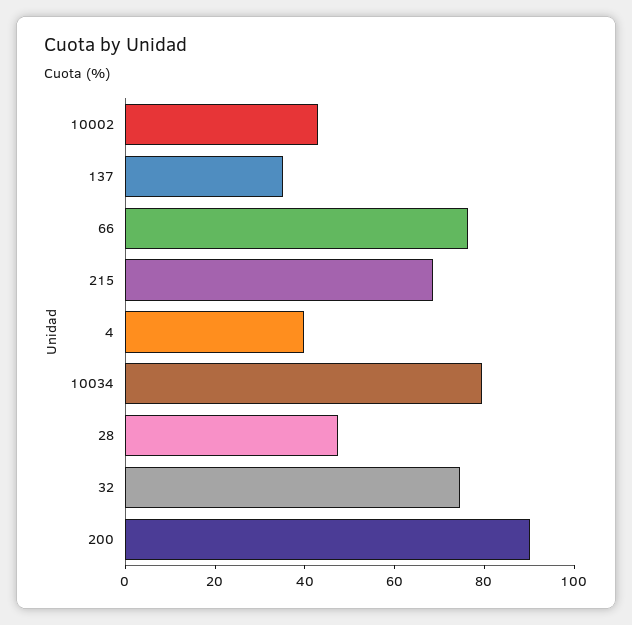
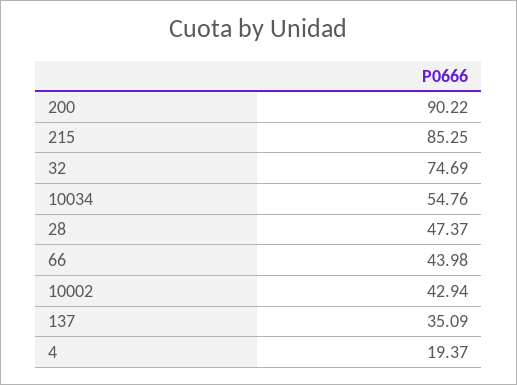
  {
    "10002": 42.94,
    "137": 35.09,
-   "66": 75,
+   "66": 43.98,
-   "215": 70,
+   "215": 85.25,
-   "4": 40,
+   "4": 19.37,
-   "10034": 80,
+   "10034": 54.76,
    "28": 47.37,
    "32": 74.69,
    "200": 90.22
  }

